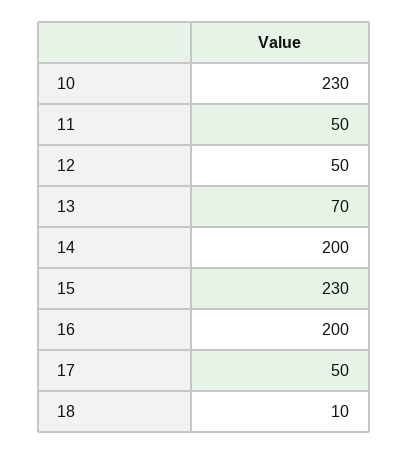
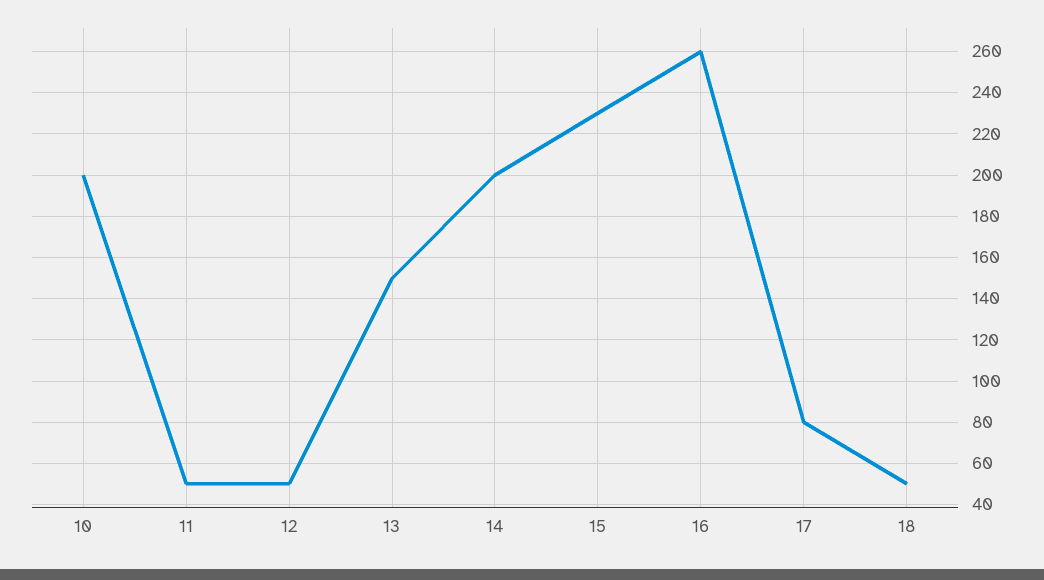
  {
-   "10": 230,
+   "10": 200,
    "11": 50,
    "12": 50,
-   "13": 70,
+   "13": 150,
    "14": 200,
    "15": 230,
-   "16": 200,
+   "16": 260,
-   "17": 50,
+   "17": 80,
-   "18": 10
+   "18": 50
  }

